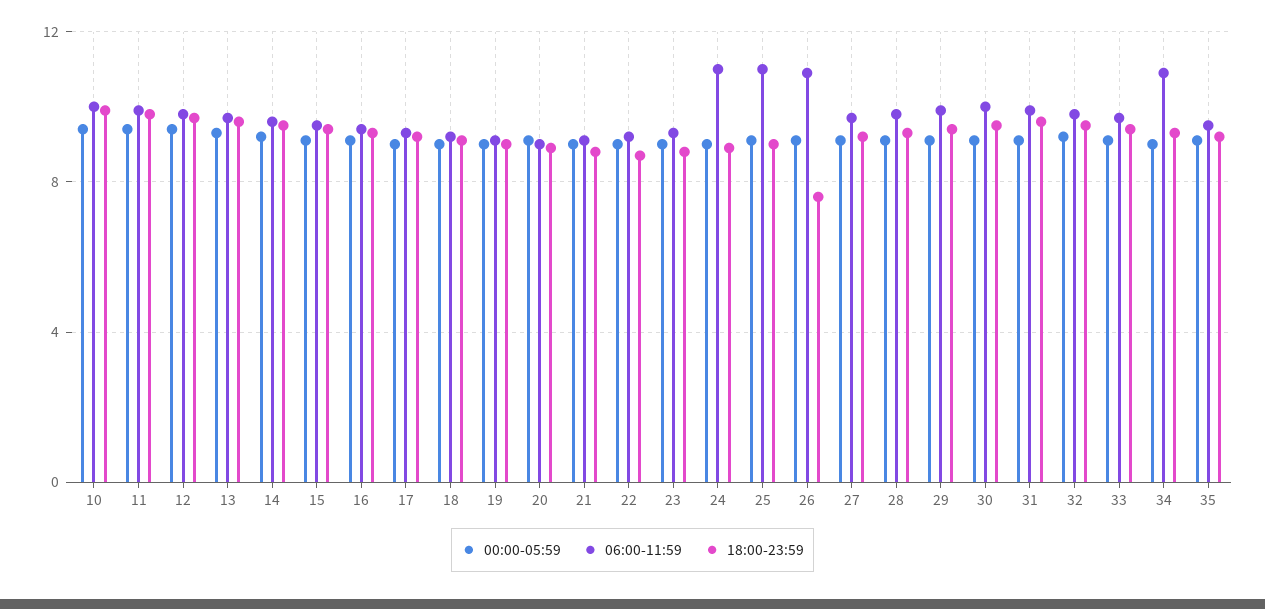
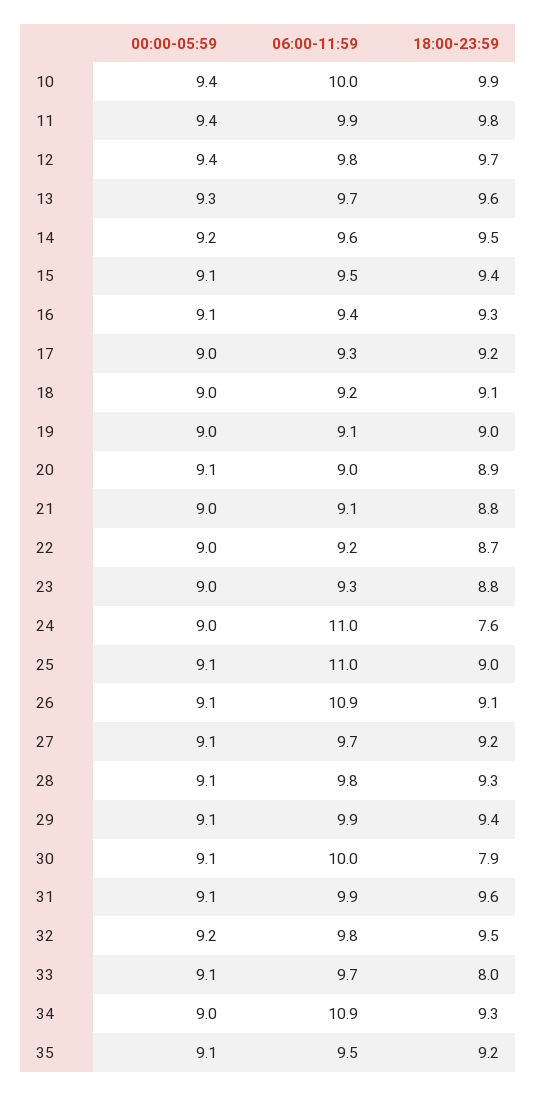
  {
    "00:00-05:59": {
      "10": 9.4,
      "11": 9.4,
      "12": 9.4,
      "13": 9.3,
      "14": 9.2,
      "15": 9.1,
      "16": 9.1,
      "17": 9,
      "18": 9,
      "19": 9,
      "20": 9.1,
      "21": 9,
      "22": 9,
      "23": 9,
      "24": 9,
      "25": 9.1,
      "26": 9.1,
      "27": 9.1,
      "28": 9.1,
      "29": 9.1,
      "30": 9.1,
      "31": 9.1,
      "32": 9.2,
      "33": 9.1,
      "34": 9,
      "35": 9.1
    },
    "06:00-11:59": {
      "10": 10,
      "11": 9.9,
      "12": 9.8,
      "13": 9.7,
      "14": 9.6,
      "15": 9.5,
      "16": 9.4,
      "17": 9.3,
      "18": 9.2,
      "19": 9.1,
      "20": 9,
      "21": 9.1,
      "22": 9.2,
      "23": 9.3,
      "24": 11,
      "25": 11,
      "26": 10.9,
      "27": 9.7,
      "28": 9.8,
      "29": 9.9,
      "30": 10,
      "31": 9.9,
      "32": 9.8,
      "33": 9.7,
      "34": 10.9,
      "35": 9.5
    },
    "18:00-23:59": {
      "10": 9.9,
      "11": 9.8,
      "12": 9.7,
      "13": 9.6,
      "14": 9.5,
      "15": 9.4,
      "16": 9.3,
      "17": 9.2,
      "18": 9.1,
      "19": 9,
      "20": 8.9,
      "21": 8.8,
      "22": 8.7,
      "23": 8.8,
-     "24": 9,
+     "24": 7.6,
      "25": 9,
-     "26": 7.5,
+     "26": 9.1,
      "27": 9.2,
      "28": 9.3,
      "29": 9.4,
-     "30": 9.5,
+     "30": 7.9,
      "31": 9.6,
      "32": 9.5,
-     "33": 9.5,
+     "33": 8,
      "34": 9.3,
      "35": 9.2
    }
  }

